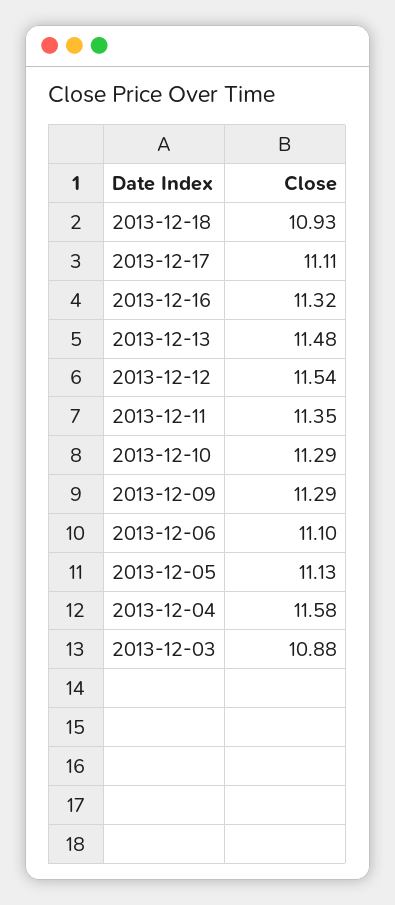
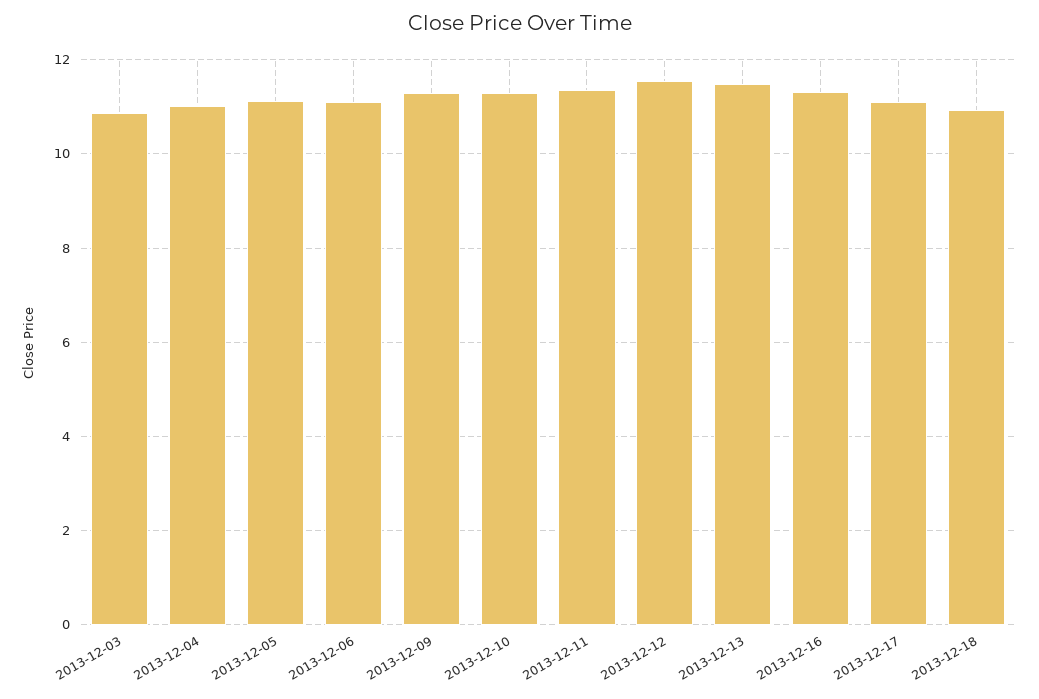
  {
    "2013-12-18": 10.93,
    "2013-12-17": 11.11,
    "2013-12-16": 11.32,
    "2013-12-13": 11.48,
    "2013-12-12": 11.54,
    "2013-12-11": 11.35,
    "2013-12-10": 11.29,
    "2013-12-09": 11.29,
    "2013-12-06": 11.1,
    "2013-12-05": 11.13,
-   "2013-12-04": 11.58,
+   "2013-12-04": 11,
    "2013-12-03": 10.88
  }

